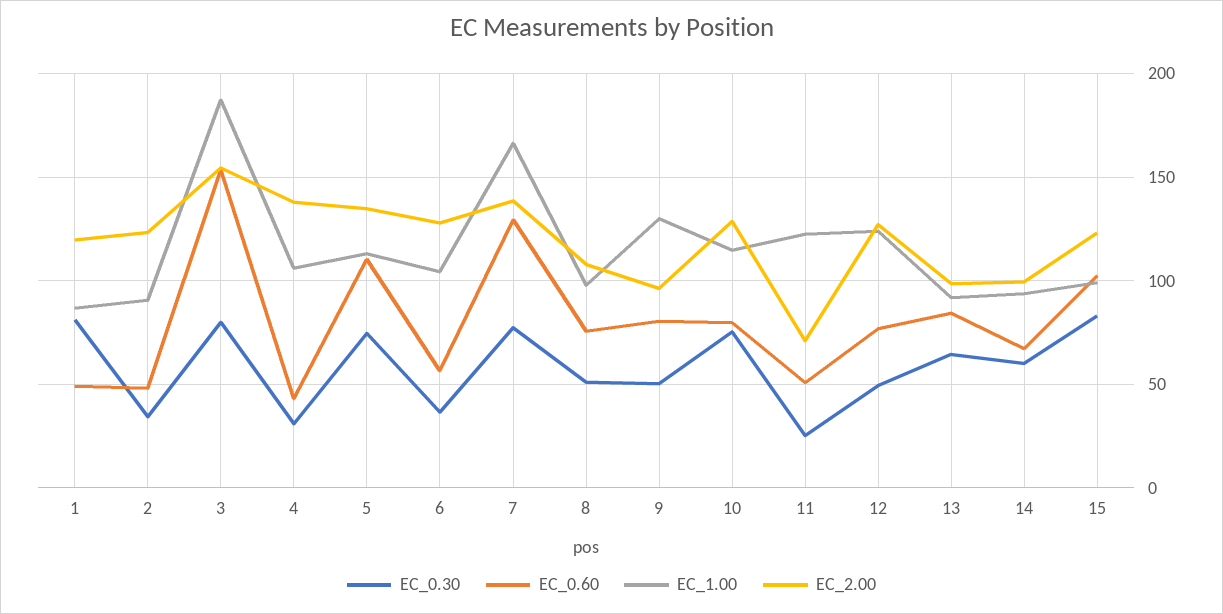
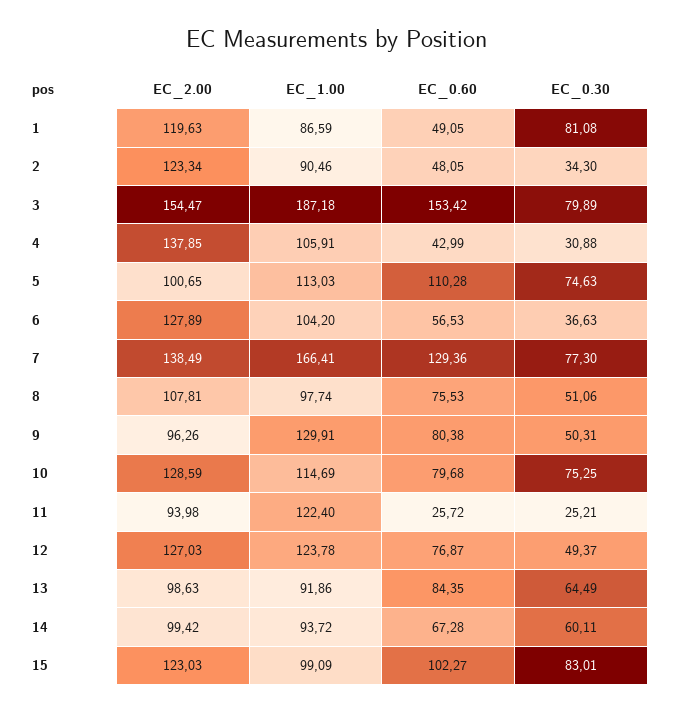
  {
    "EC_0.30": {
      "1": 81.08,
      "2": 34.3,
      "3": 79.89,
      "4": 30.88,
      "5": 74.63,
      "6": 36.63,
      "7": 77.3,
      "8": 51.06,
      "9": 50.31,
      "10": 75.25,
      "11": 25.21,
      "12": 49.37,
      "13": 64.49,
      "14": 60.11,
      "15": 83.01
    },
    "EC_0.60": {
      "1": 49.05,
      "2": 48.05,
      "3": 153.42,
      "4": 42.99,
      "5": 110.28,
      "6": 56.53,
      "7": 129.36,
      "8": 75.53,
      "9": 80.38,
      "10": 79.68,
-     "11": 50,
+     "11": 25.72,
      "12": 76.87,
      "13": 84.35,
      "14": 67.28,
      "15": 102.27
    },
    "EC_1.00": {
      "1": 86.59,
      "2": 90.46,
      "3": 187.18,
      "4": 105.91,
      "5": 113.03,
      "6": 104.2,
      "7": 166.41,
      "8": 97.74,
      "9": 129.91,
      "10": 114.69,
      "11": 122.4,
      "12": 123.78,
      "13": 91.86,
      "14": 93.72,
      "15": 99.09
    },
    "EC_2.00": {
      "1": 119.63,
      "2": 123.34,
      "3": 154.47,
      "4": 137.85,
-     "5": 135,
+     "5": 100.65,
      "6": 127.89,
      "7": 138.49,
      "8": 107.81,
      "9": 96.26,
      "10": 128.59,
-     "11": 70,
+     "11": 93.98,
      "12": 127.03,
      "13": 98.63,
      "14": 99.42,
      "15": 123.03
    }
  }

